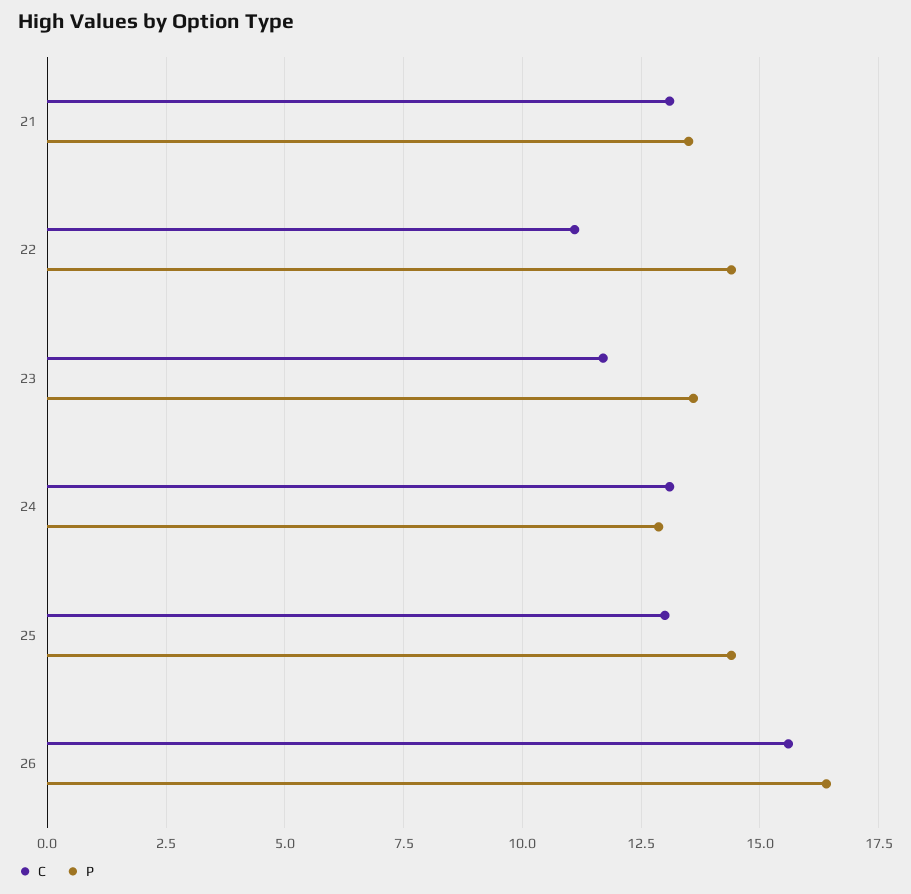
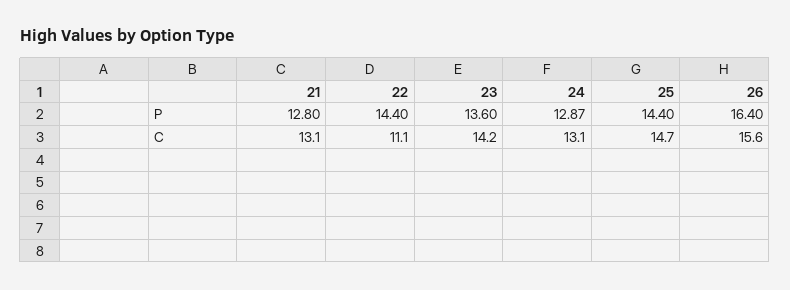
  {
    "C": {
      "21": 13.1,
      "22": 11.1,
-     "23": 11.75,
+     "23": 14.2,
      "24": 13.1,
-     "25": 13,
+     "25": 14.7,
      "26": 15.6
    },
    "P": {
-     "21": 13.5,
+     "21": 12.8,
      "22": 14.4,
      "23": 13.6,
      "24": 12.87,
      "25": 14.4,
      "26": 16.4
    }
  }

